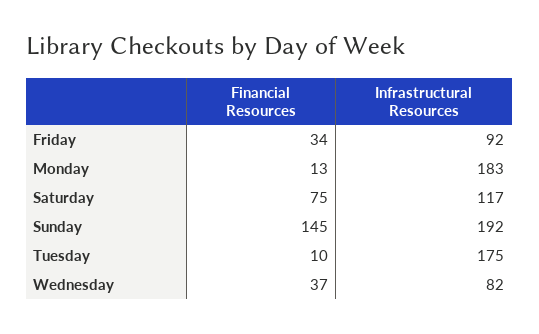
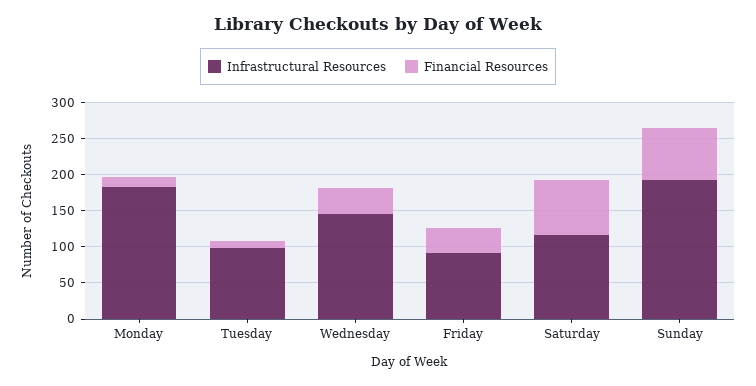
  {
    "Financial Resources": {
      "Friday": 34,
      "Monday": 13,
      "Saturday": 75,
-     "Sunday": 145,
+     "Sunday": 75,
      "Tuesday": 10,
      "Wednesday": 37
    },
    "Infrastructural Resources": {
      "Friday": 92,
      "Monday": 183,
      "Saturday": 117,
      "Sunday": 192,
-     "Tuesday": 175,
+     "Tuesday": 100,
-     "Wednesday": 82
+     "Wednesday": 150
    }
  }

